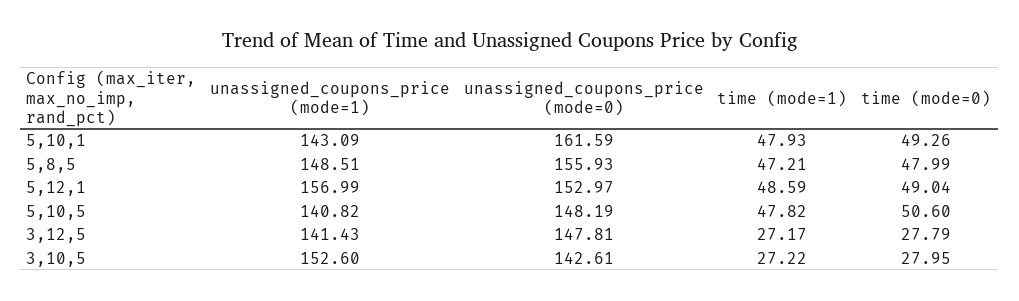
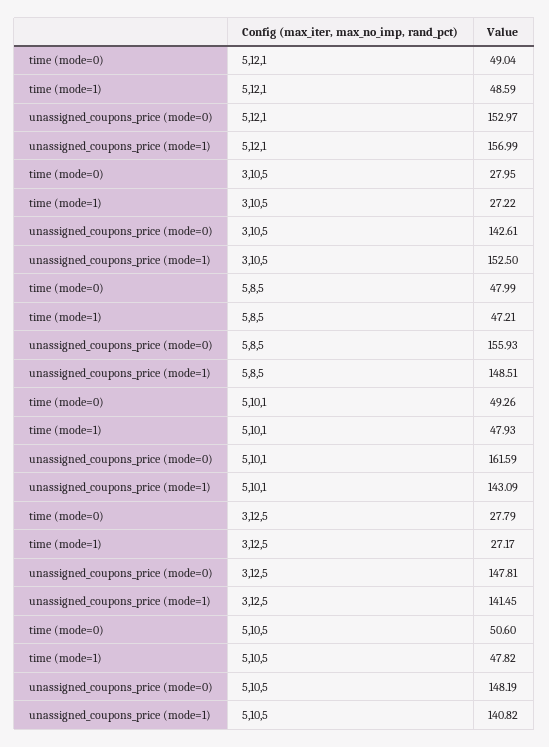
  {
    "unassigned_coupons_price (mode=1)": {
      "5,10,1": 143.09,
      "5,8,5": 148.51,
      "5,12,1": 156.99,
      "5,10,5": 140.82,
-     "3,12,5": 141.43,
+     "3,12,5": 141.45,
-     "3,10,5": 152.6
+     "3,10,5": 152.5
    },
    "unassigned_coupons_price (mode=0)": {
      "5,10,1": 161.59,
      "5,8,5": 155.93,
      "5,12,1": 152.97,
      "5,10,5": 148.19,
      "3,12,5": 147.81,
      "3,10,5": 142.61
    },
    "time (mode=1)": {
      "5,10,1": 47.93,
      "5,8,5": 47.21,
      "5,12,1": 48.59,
      "5,10,5": 47.82,
      "3,12,5": 27.17,
      "3,10,5": 27.22
    },
    "time (mode=0)": {
      "5,10,1": 49.26,
      "5,8,5": 47.99,
      "5,12,1": 49.04,
      "5,10,5": 50.6,
      "3,12,5": 27.79,
      "3,10,5": 27.95
    }
  }

